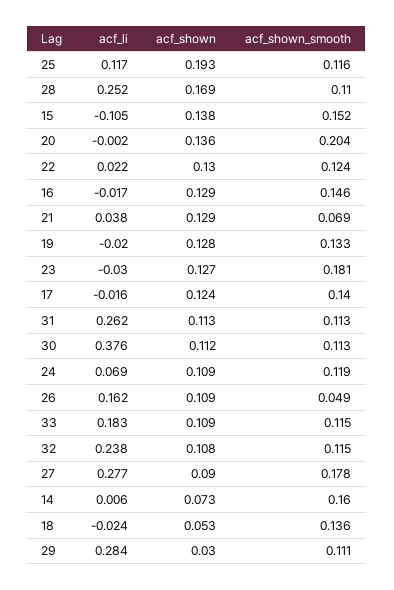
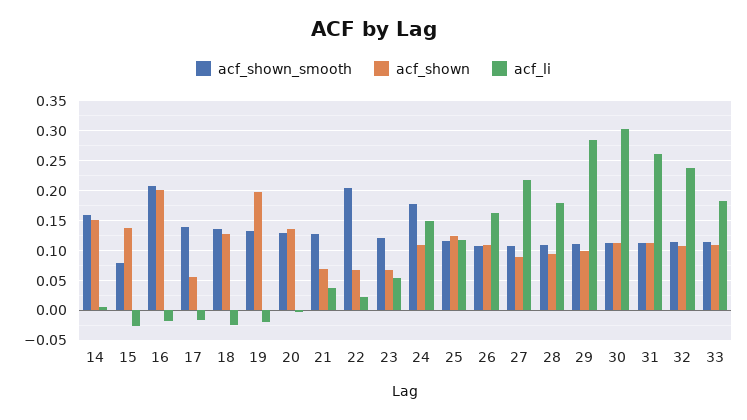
  {
    "acf_li": {
      "25": 0.117,
-     "28": 0.252,
+     "28": 0.175,
-     "15": -0.105,
+     "15": -0.025,
      "20": -0.002,
      "22": 0.022,
      "16": -0.017,
      "21": 0.038,
      "19": -0.02,
-     "23": -0.03,
+     "23": 0.05,
      "17": -0.016,
      "31": 0.262,
-     "30": 0.376,
+     "30": 0.3,
-     "24": 0.069,
+     "24": 0.15,
      "26": 0.162,
      "33": 0.183,
      "32": 0.238,
-     "27": 0.277,
+     "27": 0.225,
      "14": 0.006,
      "18": -0.024,
      "29": 0.284
    },
    "acf_shown": {
-     "25": 0.193,
+     "25": 0.125,
-     "28": 0.169,
+     "28": 0.1,
      "15": 0.138,
      "20": 0.136,
-     "22": 0.13,
+     "22": 0.075,
-     "16": 0.129,
+     "16": 0.2,
-     "21": 0.129,
+     "21": 0.075,
-     "19": 0.128,
+     "19": 0.2,
-     "23": 0.127,
+     "23": 0.075,
-     "17": 0.124,
+     "17": 0.05,
      "31": 0.113,
      "30": 0.112,
      "24": 0.109,
      "26": 0.109,
      "33": 0.109,
      "32": 0.108,
      "27": 0.09,
-     "14": 0.073,
+     "14": 0.15,
-     "18": 0.053,
+     "18": 0.125,
-     "29": 0.03
+     "29": 0.1
    },
    "acf_shown_smooth": {
      "25": 0.116,
      "28": 0.11,
-     "15": 0.152,
+     "15": 0.075,
-     "20": 0.204,
+     "20": 0.125,
-     "22": 0.124,
+     "22": 0.2,
-     "16": 0.146,
+     "16": 0.2,
-     "21": 0.069,
+     "21": 0.125,
      "19": 0.133,
-     "23": 0.181,
+     "23": 0.125,
      "17": 0.14,
      "31": 0.113,
      "30": 0.113,
-     "24": 0.119,
+     "24": 0.175,
-     "26": 0.049,
+     "26": 0.1,
      "33": 0.115,
      "32": 0.115,
-     "27": 0.178,
+     "27": 0.1,
      "14": 0.16,
      "18": 0.136,
      "29": 0.111
    }
  }

